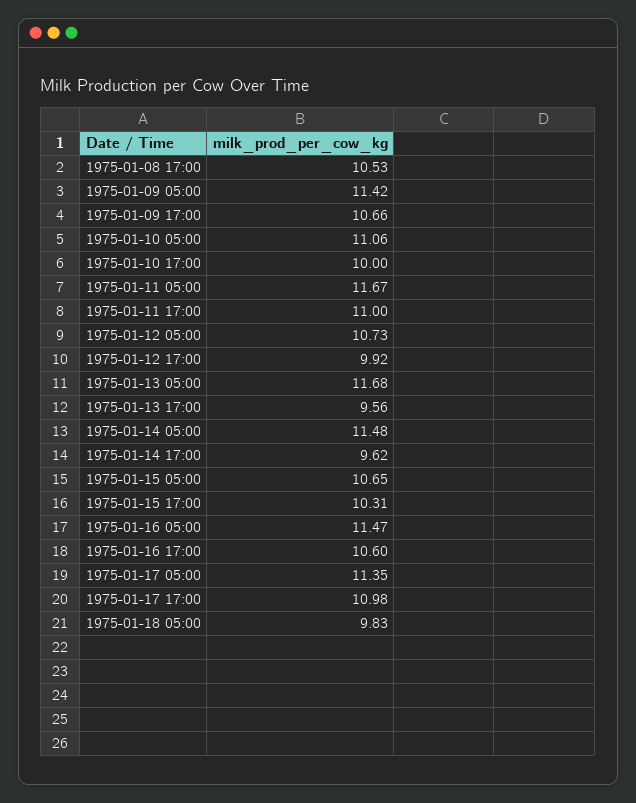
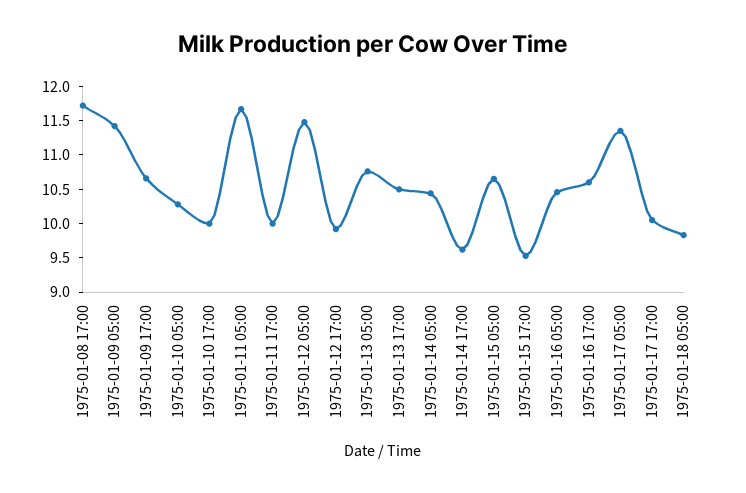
  {
-   "1975-01-08 17:00": 10.53,
+   "1975-01-08 17:00": 11.75,
    "1975-01-09 05:00": 11.42,
    "1975-01-09 17:00": 10.66,
-   "1975-01-10 05:00": 11.06,
+   "1975-01-10 05:00": 10.25,
    "1975-01-10 17:00": 10,
    "1975-01-11 05:00": 11.67,
-   "1975-01-11 17:00": 11,
+   "1975-01-11 17:00": 10,
-   "1975-01-12 05:00": 10.73,
+   "1975-01-12 05:00": 11.5,
    "1975-01-12 17:00": 9.92,
-   "1975-01-13 05:00": 11.68,
+   "1975-01-13 05:00": 10.75,
-   "1975-01-13 17:00": 9.56,
+   "1975-01-13 17:00": 10.5,
-   "1975-01-14 05:00": 11.48,
+   "1975-01-14 05:00": 10.5,
    "1975-01-14 17:00": 9.62,
    "1975-01-15 05:00": 10.65,
-   "1975-01-15 17:00": 10.31,
+   "1975-01-15 17:00": 9.5,
-   "1975-01-16 05:00": 11.47,
+   "1975-01-16 05:00": 10.5,
    "1975-01-16 17:00": 10.6,
    "1975-01-17 05:00": 11.35,
-   "1975-01-17 17:00": 10.98,
+   "1975-01-17 17:00": 10,
    "1975-01-18 05:00": 9.83
  }

